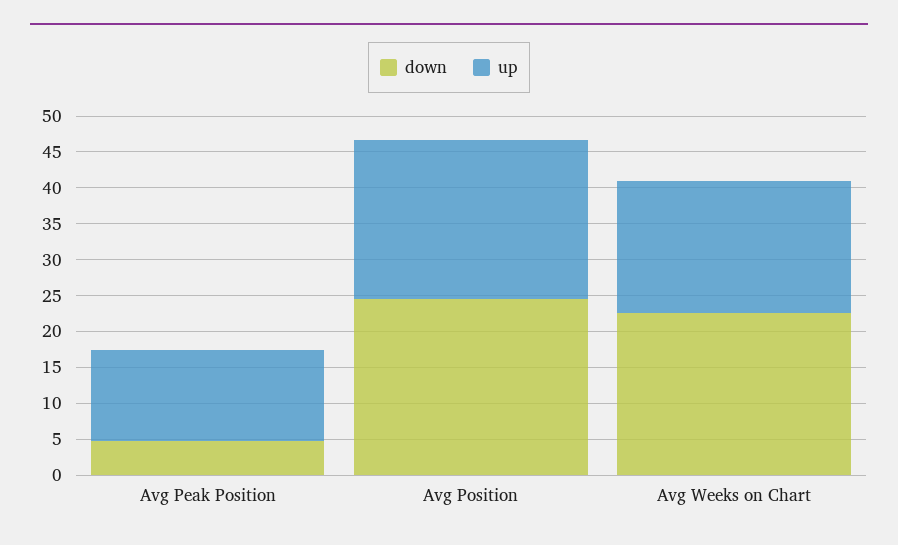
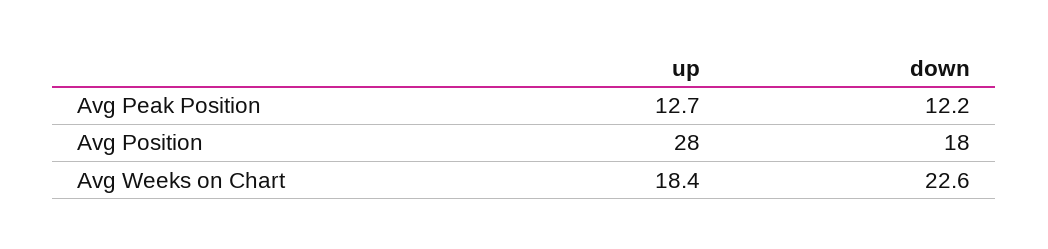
  {
    "down": {
-     "Avg Peak Position": 5,
+     "Avg Peak Position": 12.2,
-     "Avg Position": 25,
+     "Avg Position": 18,
      "Avg Weeks on Chart": 22.6
    },
    "up": {
      "Avg Peak Position": 12.7,
-     "Avg Position": 22.5,
+     "Avg Position": 28,
      "Avg Weeks on Chart": 18.4
    }
  }

